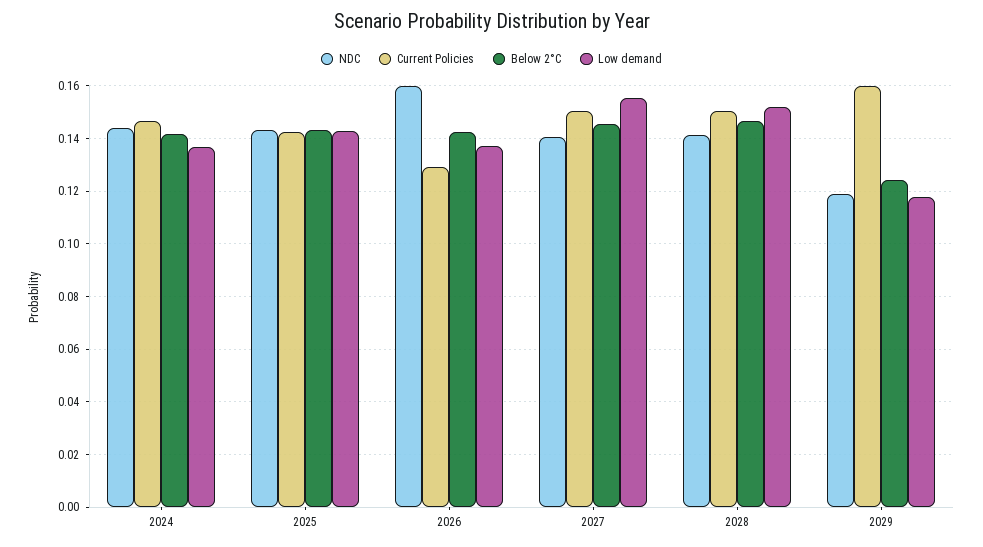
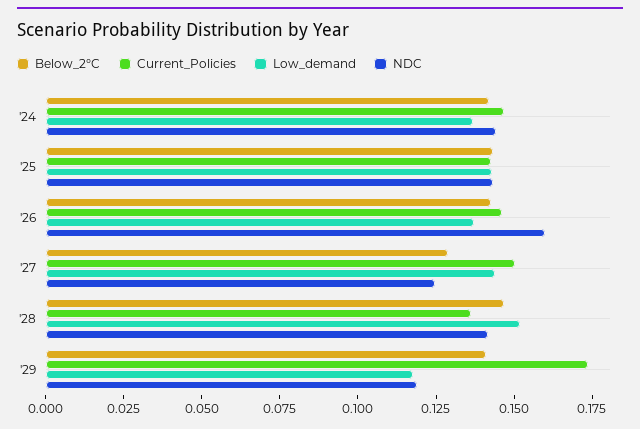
  {
    "NDC": {
      "2024": 0.145,
      "2025": 0.1425,
      "2026": 0.16,
-     "2027": 0.14,
+     "2027": 0.125,
      "2028": 0.1425,
      "2029": 0.12
    },
    "Current Policies": {
      "2024": 0.1475,
      "2025": 0.1425,
-     "2026": 0.13,
+     "2026": 0.145,
      "2027": 0.15,
-     "2028": 0.15,
+     "2028": 0.135,
-     "2029": 0.16
+     "2029": 0.175
    },
    "Below 2°C": {
      "2024": 0.1425,
      "2025": 0.1425,
      "2026": 0.1425,
-     "2027": 0.145,
+     "2027": 0.13,
      "2028": 0.1475,
-     "2029": 0.125
+     "2029": 0.14
    },
    "Low demand": {
      "2024": 0.1375,
      "2025": 0.1425,
      "2026": 0.1375,
-     "2027": 0.155,
+     "2027": 0.145,
      "2028": 0.1525,
      "2029": 0.1175
    }
  }

